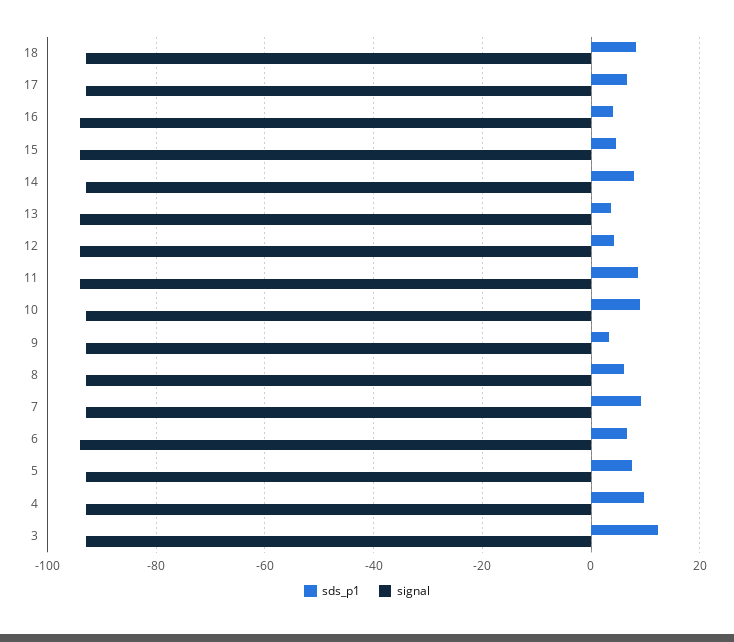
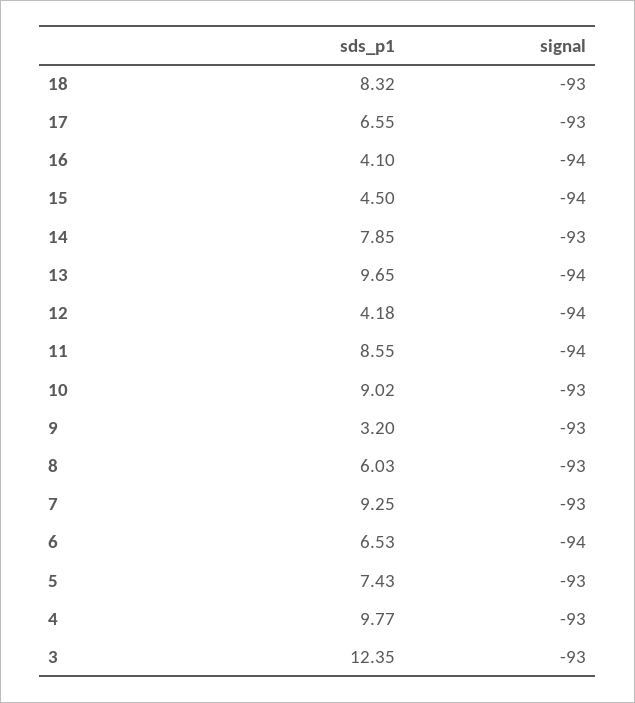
  {
    "sds_p1": {
      "18": 8.32,
      "17": 6.55,
      "16": 4.1,
      "15": 4.5,
      "14": 7.85,
-     "13": 4,
+     "13": 9.65,
      "12": 4.18,
      "11": 8.55,
      "10": 9.02,
      "9": 3.2,
      "8": 6.03,
      "7": 9.25,
      "6": 6.53,
      "5": 7.43,
      "4": 9.77,
      "3": 12.35
    },
    "signal": {
      "18": -93,
      "17": -93,
      "16": -94,
      "15": -94,
      "14": -93,
      "13": -94,
      "12": -94,
      "11": -94,
      "10": -93,
      "9": -93,
      "8": -93,
      "7": -93,
      "6": -94,
      "5": -93,
      "4": -93,
      "3": -93
    }
  }

